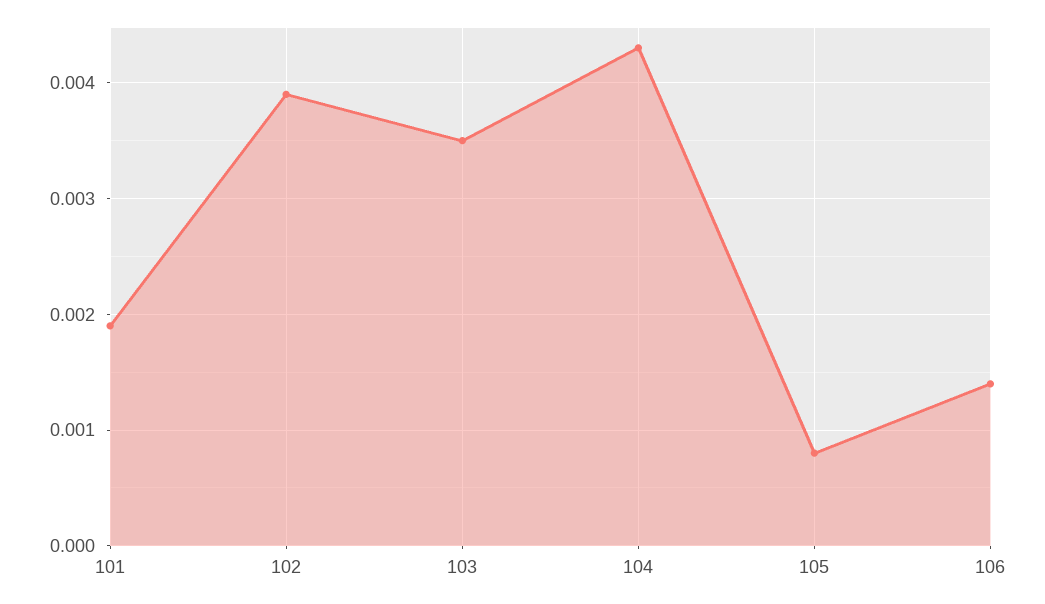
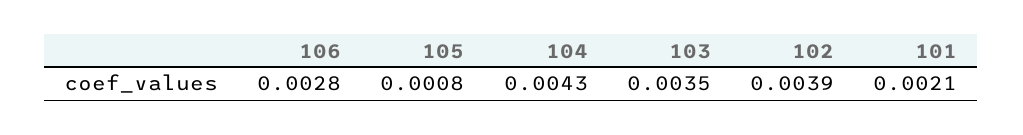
  {
-   "101": 0.0019,
+   "101": 0.0021,
    "102": 0.0039,
    "103": 0.0035,
    "104": 0.0043,
    "105": 0.0008,
-   "106": 0.0014
+   "106": 0.0028
  }

